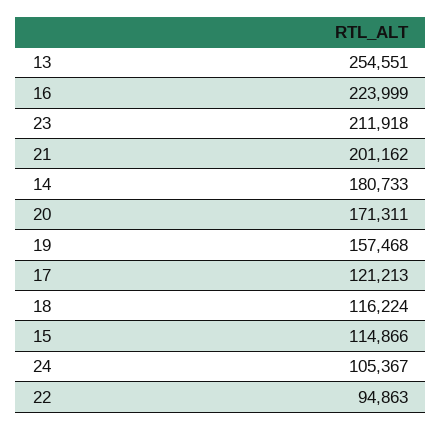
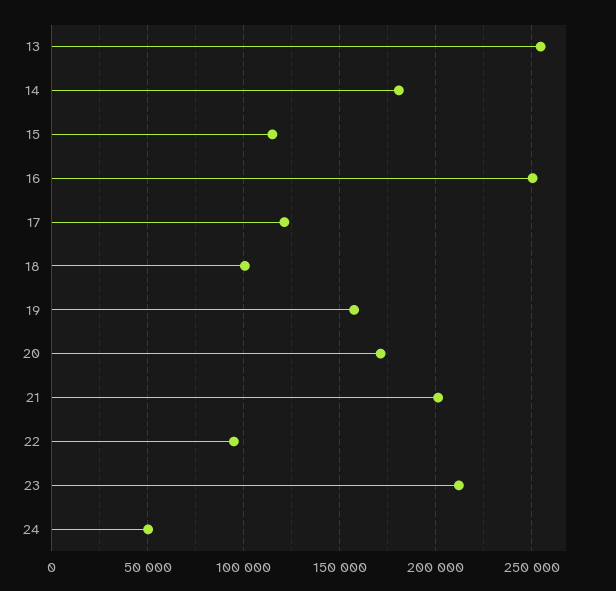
  {
    "13": 254551,
-   "16": 223999,
+   "16": 250000,
    "23": 211918,
    "21": 201162,
    "14": 180733,
    "20": 171311,
    "19": 157468,
    "17": 121213,
-   "18": 116224,
+   "18": 100000,
    "15": 114866,
-   "24": 105367,
+   "24": 50000,
    "22": 94863
  }

